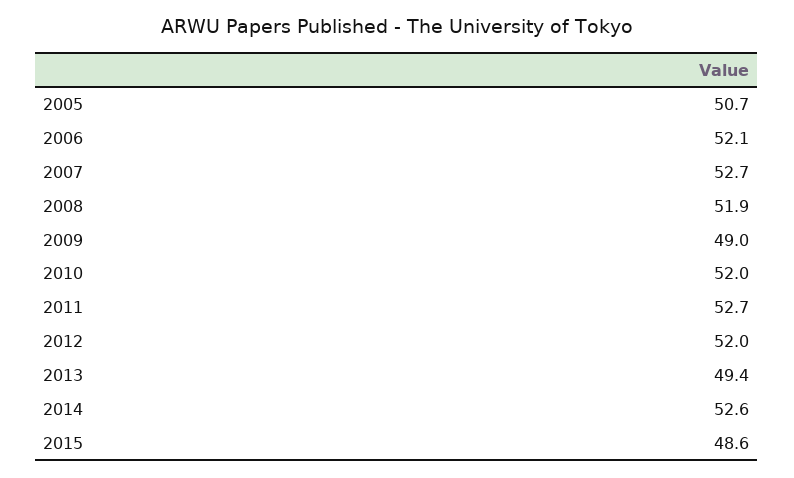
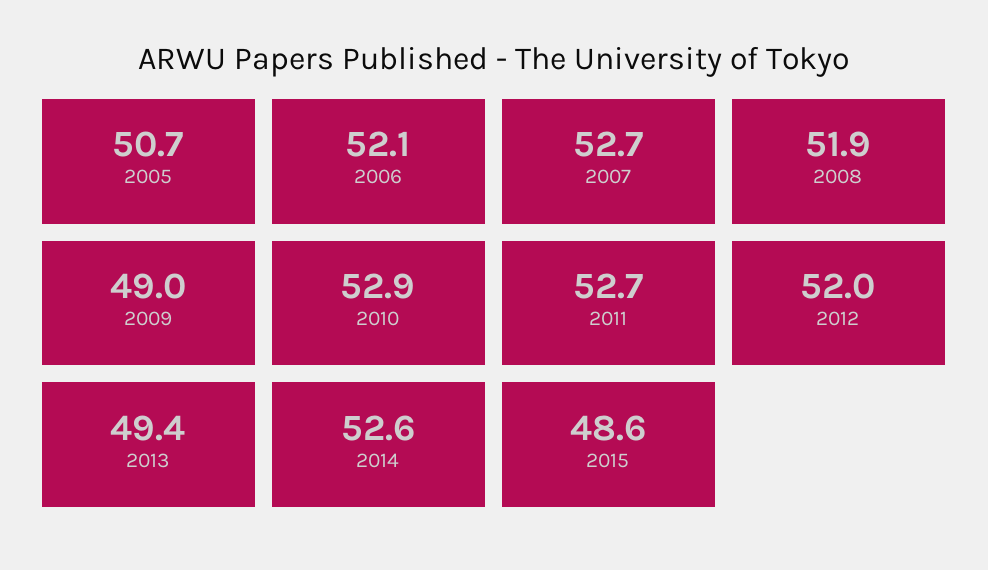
  {
    "2005": 50.7,
    "2006": 52.1,
    "2007": 52.7,
    "2008": 51.9,
    "2009": 49,
-   "2010": 52,
+   "2010": 52.9,
    "2011": 52.7,
    "2012": 52,
    "2013": 49.4,
    "2014": 52.6,
    "2015": 48.6
  }

